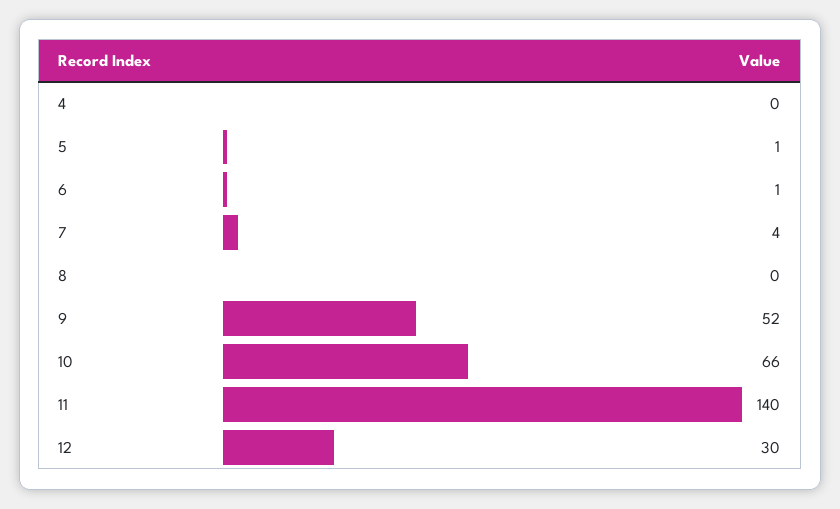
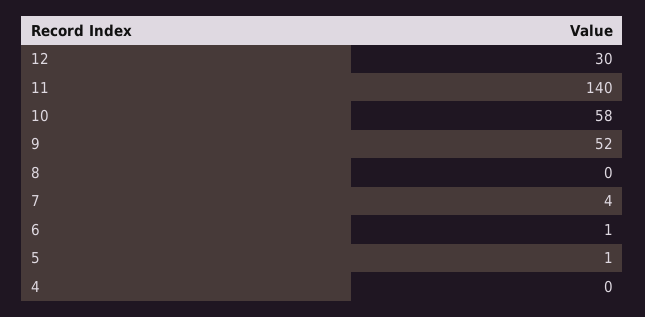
  {
    "4": 0,
    "5": 1,
    "6": 1,
    "7": 4,
    "8": 0,
    "9": 52,
-   "10": 66,
+   "10": 58,
    "11": 140,
    "12": 30
  }

